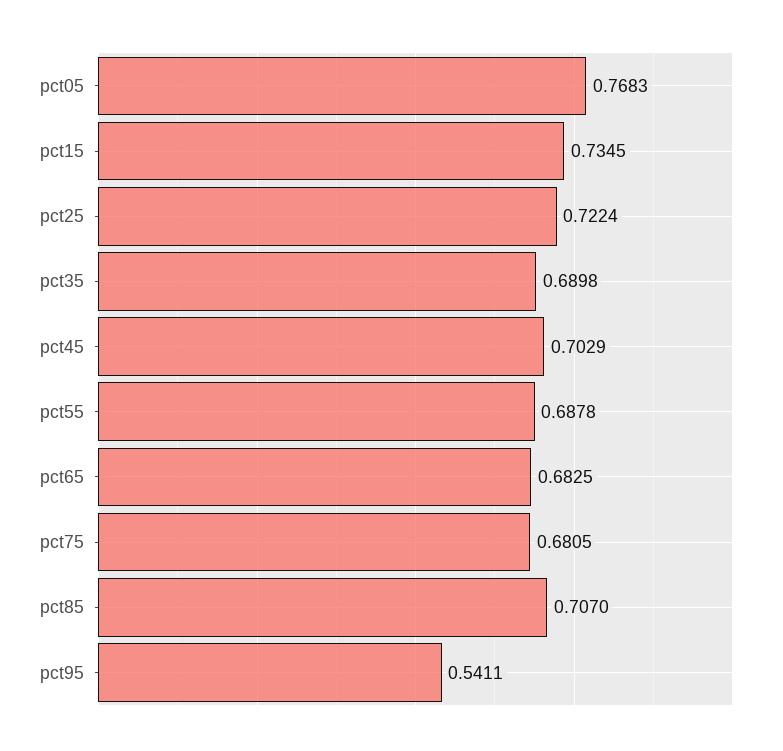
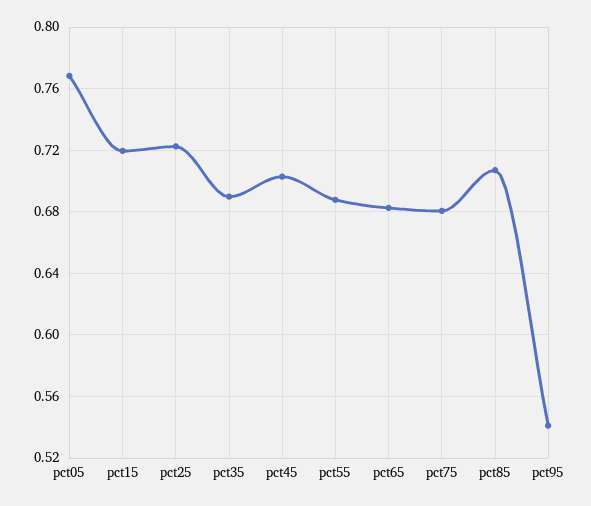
  {
    "pct05": 0.7683,
-   "pct15": 0.7345,
+   "pct15": 0.72,
    "pct25": 0.7224,
    "pct35": 0.6898,
    "pct45": 0.7029,
    "pct55": 0.6878,
    "pct65": 0.6825,
    "pct75": 0.6805,
    "pct85": 0.707,
    "pct95": 0.5411
  }

